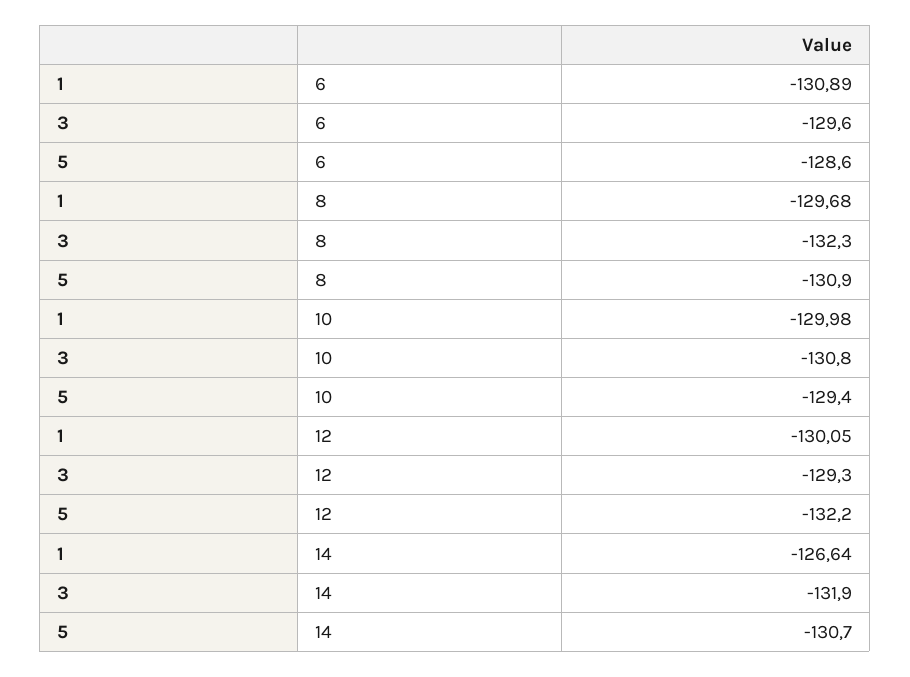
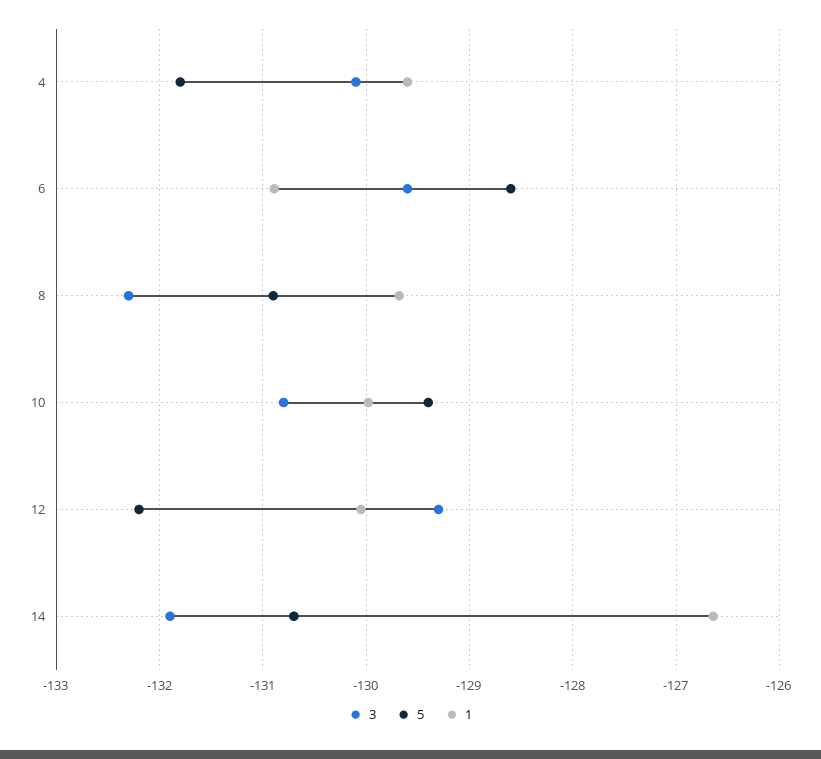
  {
    "1": {
      "6": -130.89,
      "8": -129.68,
      "10": -129.98,
      "12": -130.05,
-     "14": -126.64
+     "14": -126.64,
+     "4": -129.6
    },
    "3": {
      "6": -129.6,
      "8": -132.3,
      "10": -130.8,
      "12": -129.3,
-     "14": -131.9
+     "14": -131.9,
+     "4": -130.1
    },
    "5": {
      "6": -128.6,
      "8": -130.9,
      "10": -129.4,
      "12": -132.2,
-     "14": -130.7
+     "14": -130.7,
+     "4": -131.8
    }
  }

